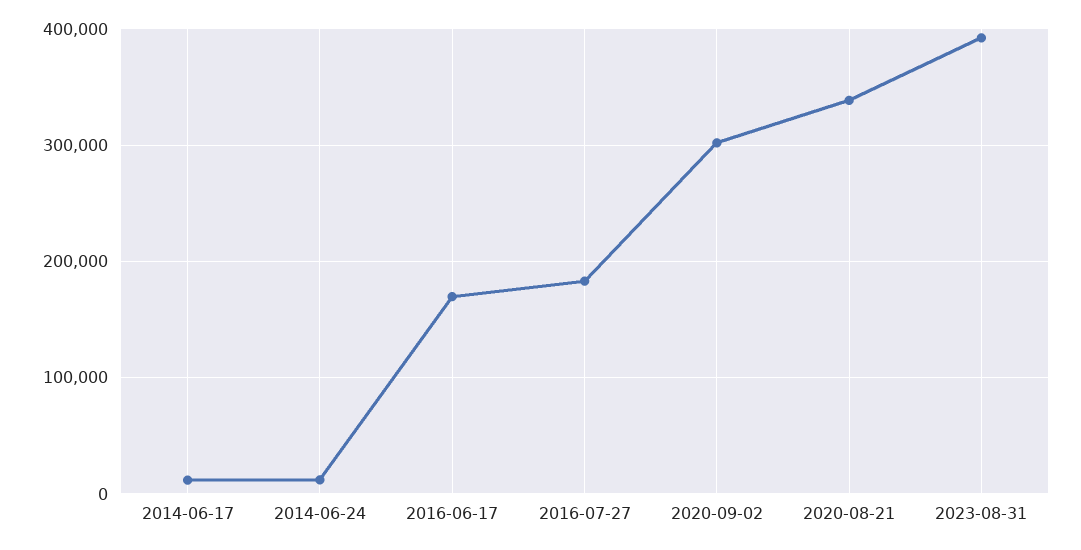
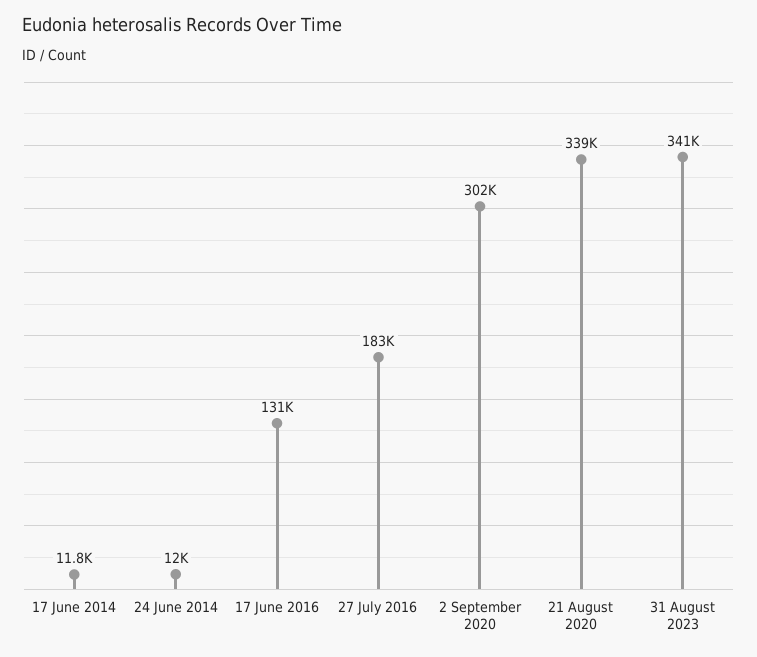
  {
    "2014-06-17": 11800,
    "2014-06-24": 12000,
-   "2016-06-17": 170000,
+   "2016-06-17": 131000,
    "2016-07-27": 183000,
    "2020-09-02": 302000,
    "2020-08-21": 339000,
-   "2023-08-31": 390000
+   "2023-08-31": 341000
  }

